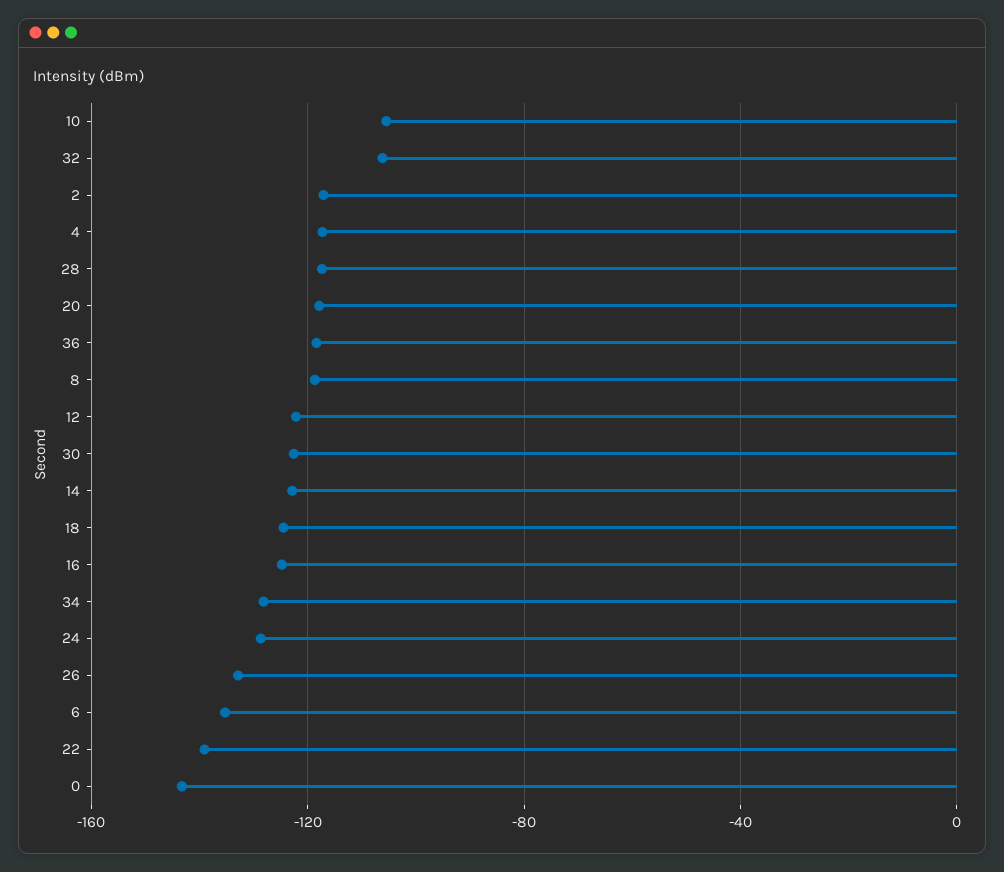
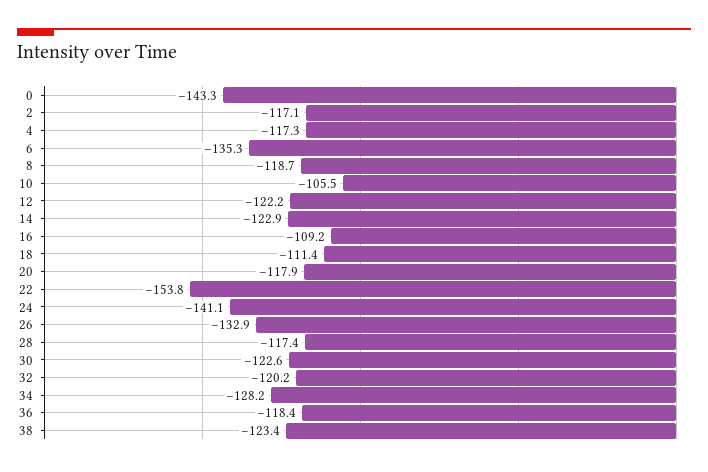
  {
    "10": -105.5,
-   "32": -105,
+   "32": -120.2,
    "2": -117.1,
    "4": -117.3,
    "28": -117.4,
    "20": -117.9,
    "36": -118.4,
    "8": -118.7,
    "12": -122.2,
    "30": -122.6,
    "14": -122.9,
-   "18": -125,
+   "18": -111.4,
-   "16": -125,
+   "16": -109.2,
    "34": -128.2,
-   "24": -130,
+   "24": -141.1,
    "26": -132.9,
    "6": -135.3,
-   "22": -140,
+   "22": -153.8,
-   "0": -143.3
+   "0": -143.3,
+   "38": -123.4
  }

